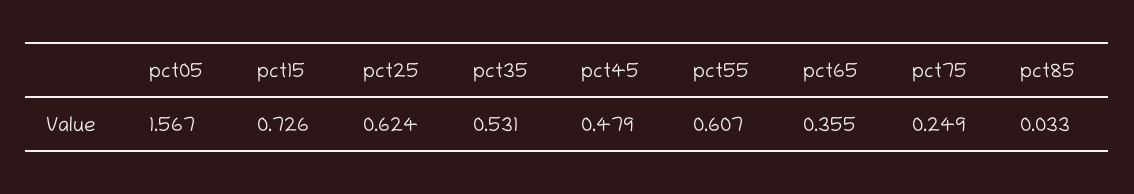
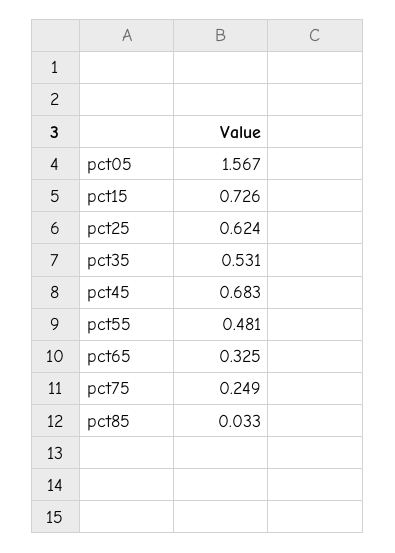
  {
    "pct05": 1.567,
    "pct15": 0.726,
    "pct25": 0.624,
    "pct35": 0.531,
-   "pct45": 0.479,
+   "pct45": 0.683,
-   "pct55": 0.607,
+   "pct55": 0.481,
-   "pct65": 0.355,
+   "pct65": 0.325,
    "pct75": 0.249,
    "pct85": 0.033
  }

